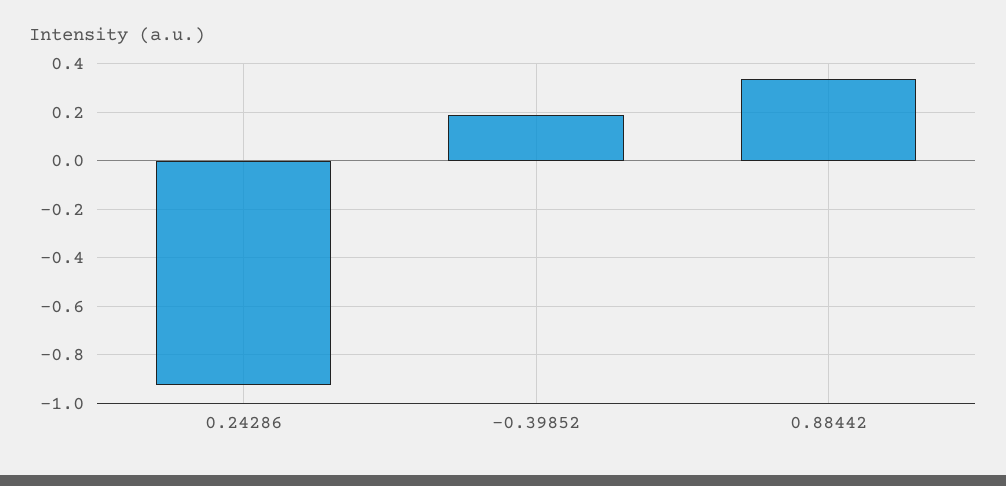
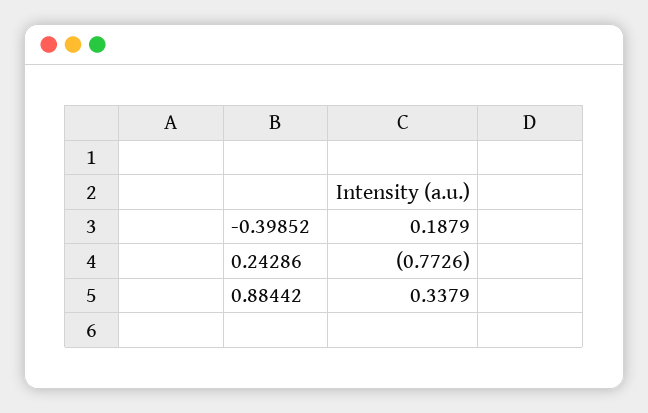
  {
-   "0.24286": -0.925,
+   "0.24286": -0.7726,
    "-0.39852": 0.1879,
    "0.88442": 0.3379
  }

